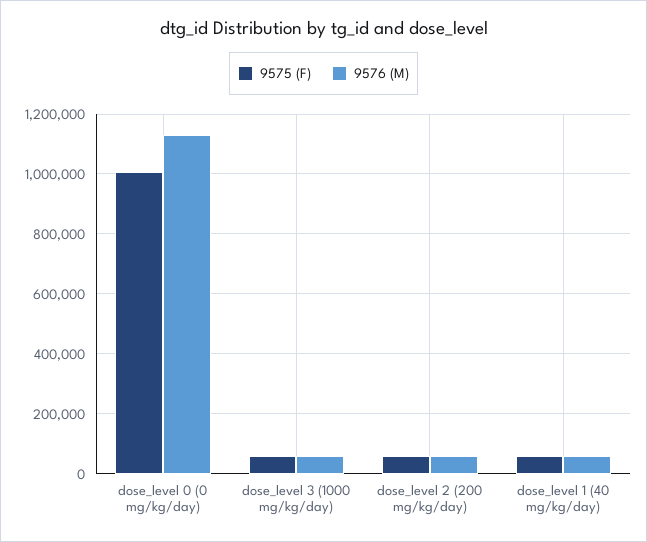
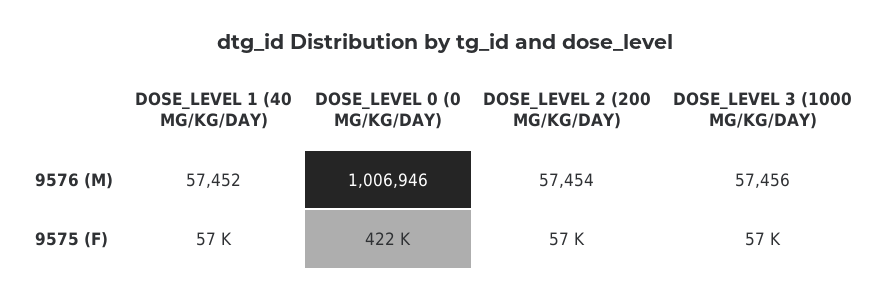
  {
    "9575 (F)": {
-     "dose_level 0 (0 mg/kg/day)": 1000000,
+     "dose_level 0 (0 mg/kg/day)": 422000,
      "dose_level 3 (1000 mg/kg/day)": 57000,
      "dose_level 2 (200 mg/kg/day)": 57000,
      "dose_level 1 (40 mg/kg/day)": 57000
    },
    "9576 (M)": {
-     "dose_level 0 (0 mg/kg/day)": 1125000,
+     "dose_level 0 (0 mg/kg/day)": 1006946,
      "dose_level 3 (1000 mg/kg/day)": 57456,
      "dose_level 2 (200 mg/kg/day)": 57454,
      "dose_level 1 (40 mg/kg/day)": 57452
    }
  }

